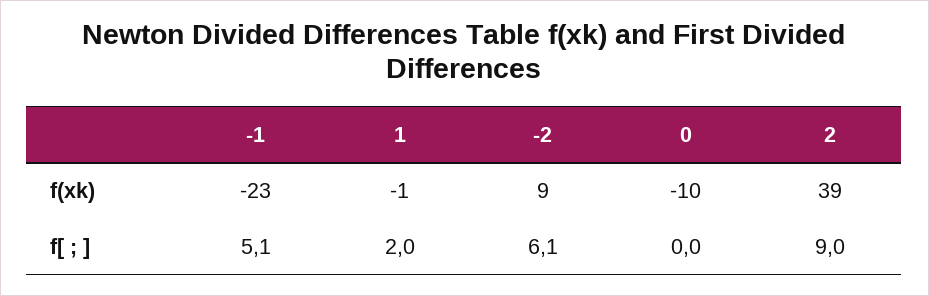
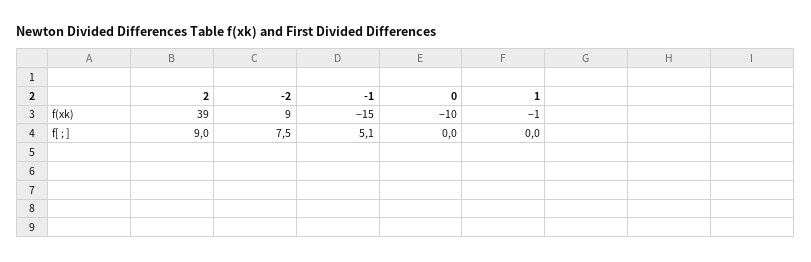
  {
    "-1": {
-     "f(xk)": -23,
+     "f(xk)": -15,
      "f[ ; ]": 5.1
    },
    "1": {
      "f(xk)": -1,
-     "f[ ; ]": 2
+     "f[ ; ]": 0
    },
    "-2": {
      "f(xk)": 9,
-     "f[ ; ]": 6.1
+     "f[ ; ]": 7.5
    },
    "0": {
      "f(xk)": -10,
      "f[ ; ]": 0
    },
    "2": {
      "f(xk)": 39,
      "f[ ; ]": 9
    }
  }

